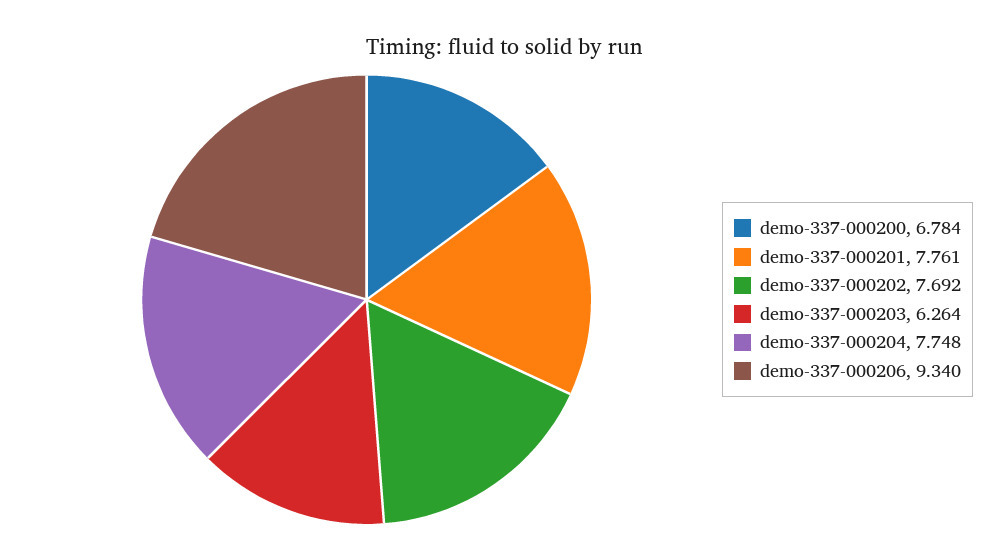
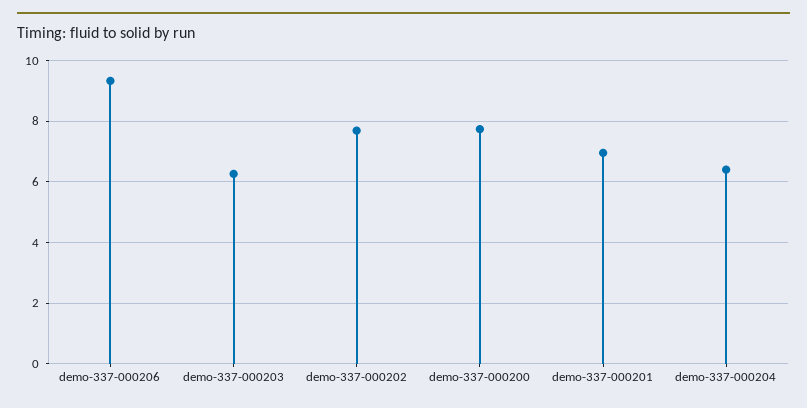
  {
-   "demo-337-000200": 6.784,
+   "demo-337-000200": 7.8,
-   "demo-337-000201": 7.761,
+   "demo-337-000201": 7,
    "demo-337-000202": 7.692,
    "demo-337-000203": 6.264,
-   "demo-337-000204": 7.748,
+   "demo-337-000204": 6.4,
    "demo-337-000206": 9.34
  }

